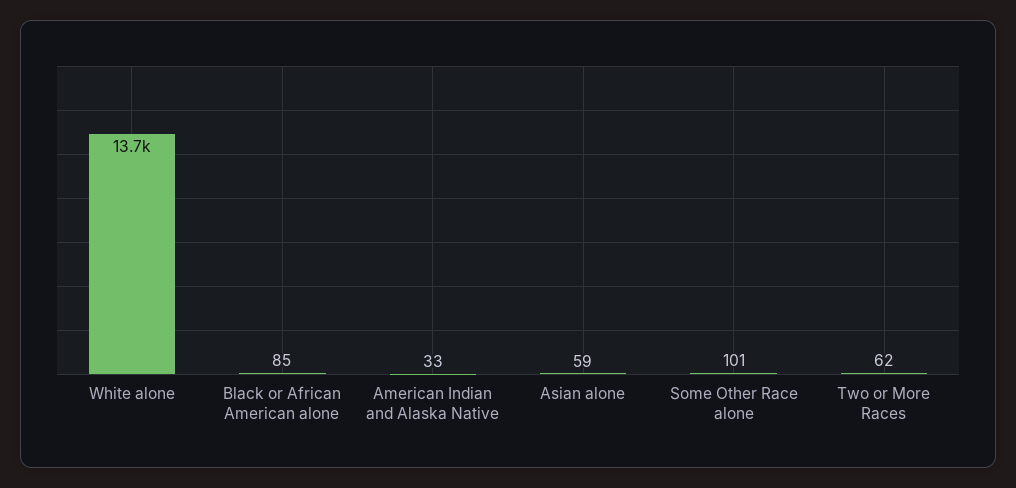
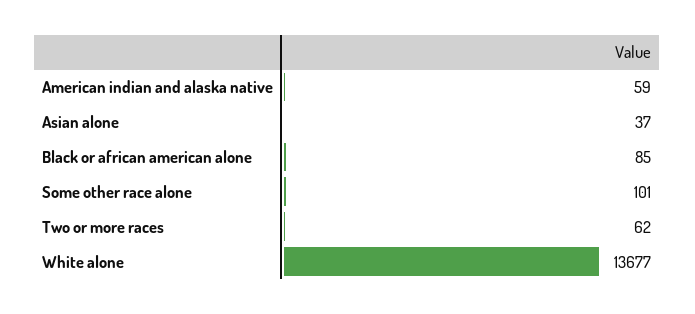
  {
    "White alone": 13677,
    "Black or African American alone": 85,
-   "American Indian and Alaska Native": 33,
+   "American Indian and Alaska Native": 59,
-   "Asian alone": 59,
+   "Asian alone": 37,
    "Some Other Race alone": 101,
    "Two or More Races": 62
  }

